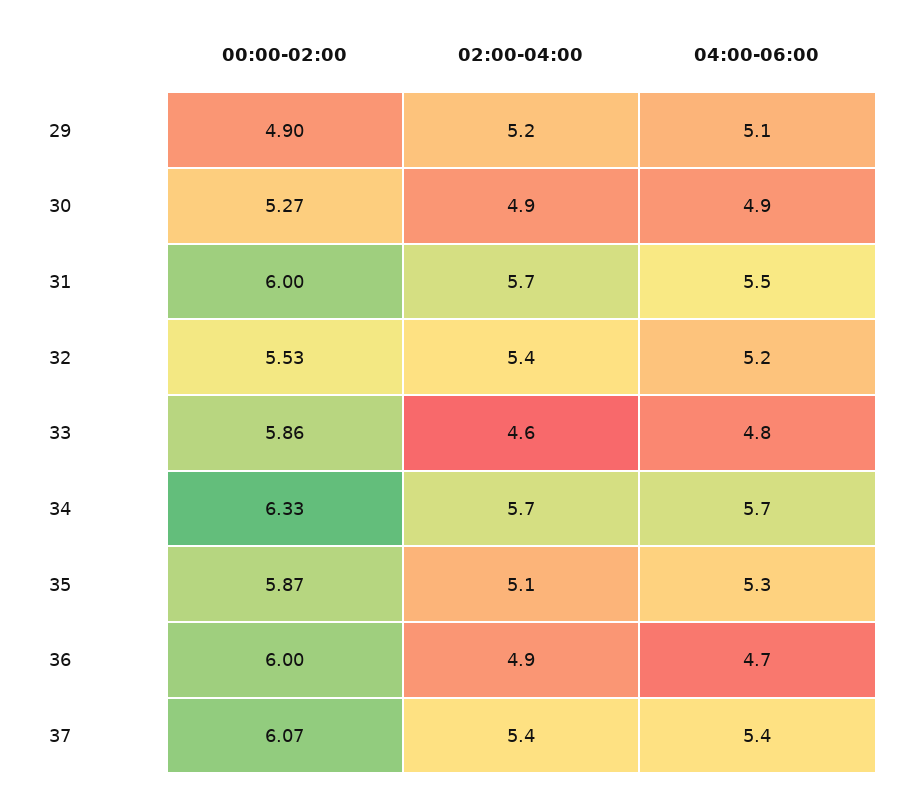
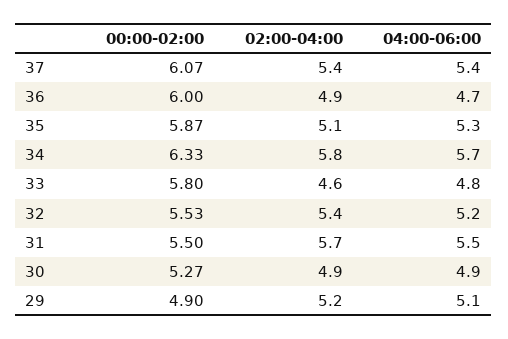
  {
    "00:00-02:00": {
      "29": 4.9,
      "30": 5.27,
-     "31": 6,
+     "31": 5.5,
      "32": 5.53,
-     "33": 5.86,
+     "33": 5.8,
      "34": 6.33,
      "35": 5.87,
      "36": 6,
      "37": 6.07
    },
    "02:00-04:00": {
      "29": 5.2,
      "30": 4.9,
      "31": 5.7,
      "32": 5.4,
      "33": 4.6,
-     "34": 5.7,
+     "34": 5.8,
      "35": 5.1,
      "36": 4.9,
      "37": 5.4
    },
    "04:00-06:00": {
      "29": 5.1,
      "30": 4.9,
      "31": 5.5,
      "32": 5.2,
      "33": 4.8,
      "34": 5.7,
      "35": 5.3,
      "36": 4.7,
      "37": 5.4
    }
  }

